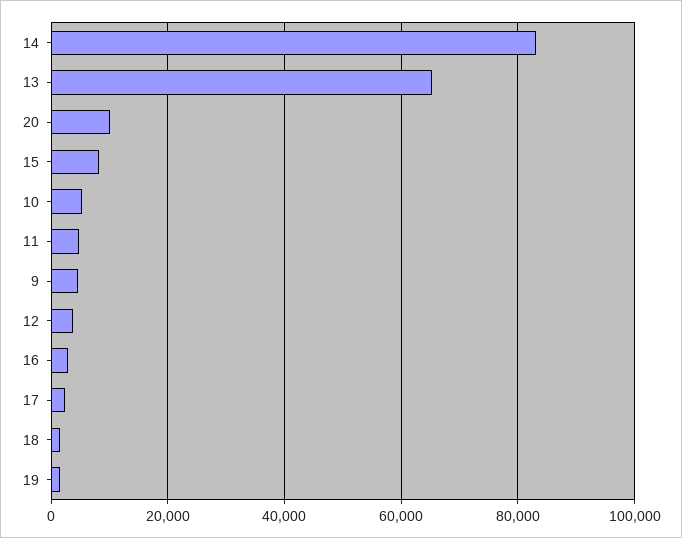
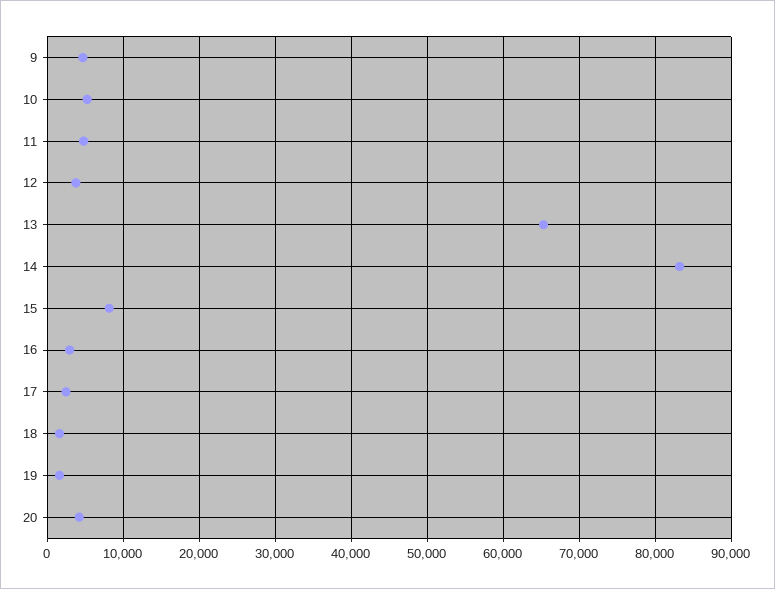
  {
    "14": 83000,
    "13": 65000,
-   "20": 10000,
+   "20": 4000,
    "15": 8000,
    "10": 5000,
    "11": 5000,
    "9": 5000,
    "12": 4000,
    "16": 3000,
    "17": 2000,
    "18": 2000,
    "19": 2000
  }

